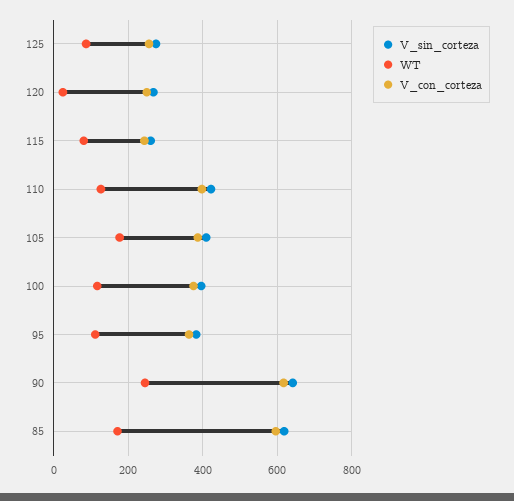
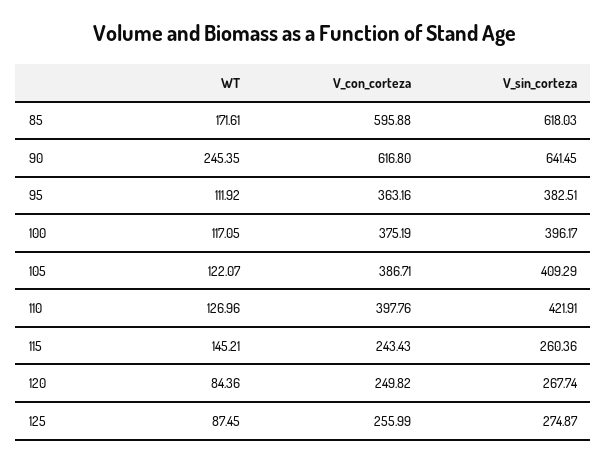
  {
    "V_sin_corteza": {
      "125": 274.87,
      "120": 267.74,
      "115": 260.36,
      "110": 421.91,
      "105": 409.29,
      "100": 396.17,
      "95": 382.51,
      "90": 641.45,
      "85": 618.03
    },
    "WT": {
      "125": 87.45,
-     "120": 20,
+     "120": 84.36,
-     "115": 80,
+     "115": 145.21,
      "110": 126.96,
-     "105": 180,
+     "105": 122.07,
      "100": 117.05,
      "95": 111.92,
      "90": 245.35,
      "85": 171.61
    },
    "V_con_corteza": {
      "125": 255.99,
      "120": 249.82,
      "115": 243.43,
      "110": 397.76,
      "105": 386.71,
      "100": 375.19,
      "95": 363.16,
      "90": 616.8,
      "85": 595.88
    }
  }

